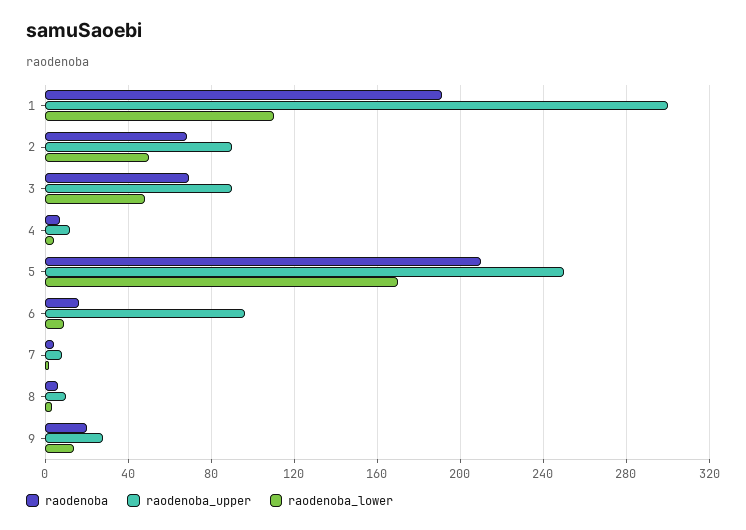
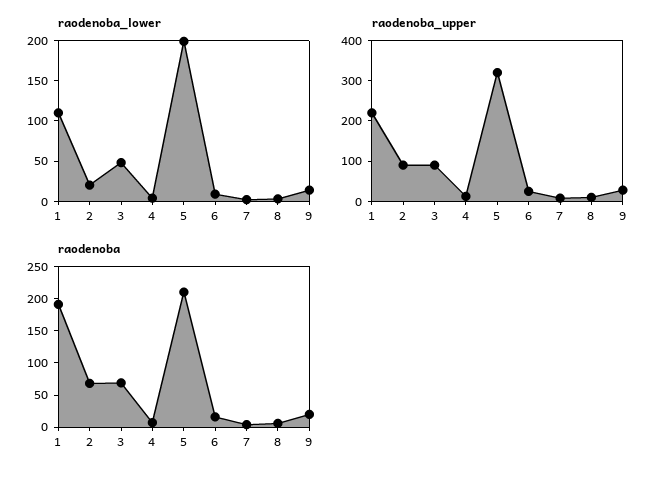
  {
    "raodenoba": {
      "1": 190,
      "2": 70,
      "3": 70,
      "4": 5,
      "5": 210,
      "6": 15,
      "7": 5,
      "8": 5,
      "9": 20
    },
    "raodenoba_upper": {
-     "1": 300,
+     "1": 220,
      "2": 90,
      "3": 90,
      "4": 10,
-     "5": 250,
+     "5": 320,
-     "6": 95,
+     "6": 20,
      "7": 10,
      "8": 10,
      "9": 30
    },
    "raodenoba_lower": {
      "1": 110,
-     "2": 50,
+     "2": 20,
      "3": 50,
      "4": 5,
-     "5": 170,
+     "5": 200,
      "6": 10,
      "7": 0,
      "8": 5,
      "9": 15
    }
  }

